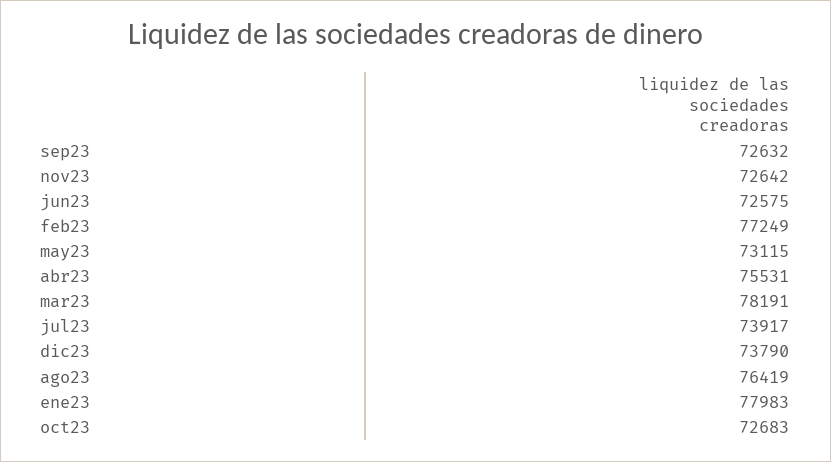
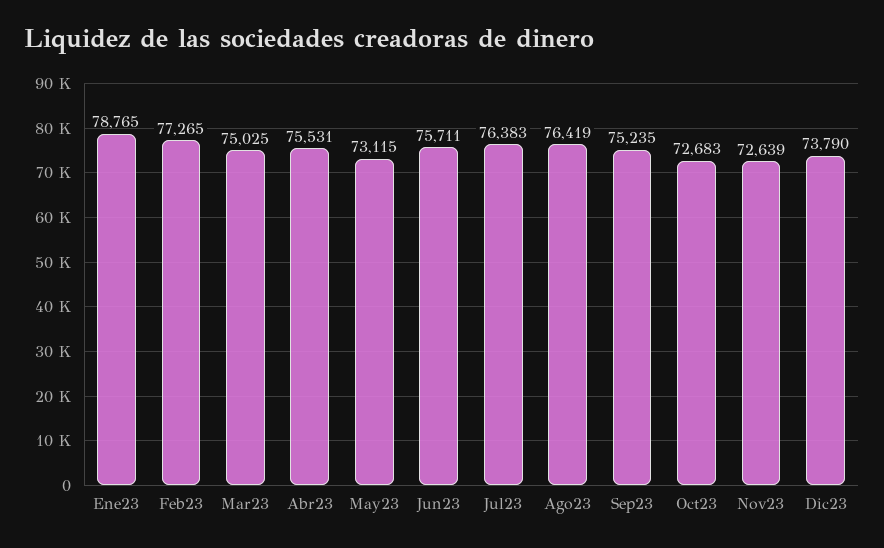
  {
-   "sep23": 72632,
+   "sep23": 75235,
-   "nov23": 72642,
+   "nov23": 72639,
-   "jun23": 72575,
+   "jun23": 75711,
-   "feb23": 77249,
+   "feb23": 77265,
    "may23": 73115,
    "abr23": 75531,
-   "mar23": 78191,
+   "mar23": 75025,
-   "jul23": 73917,
+   "jul23": 76383,
    "dic23": 73790,
    "ago23": 76419,
-   "ene23": 77983,
+   "ene23": 78765,
    "oct23": 72683
  }

